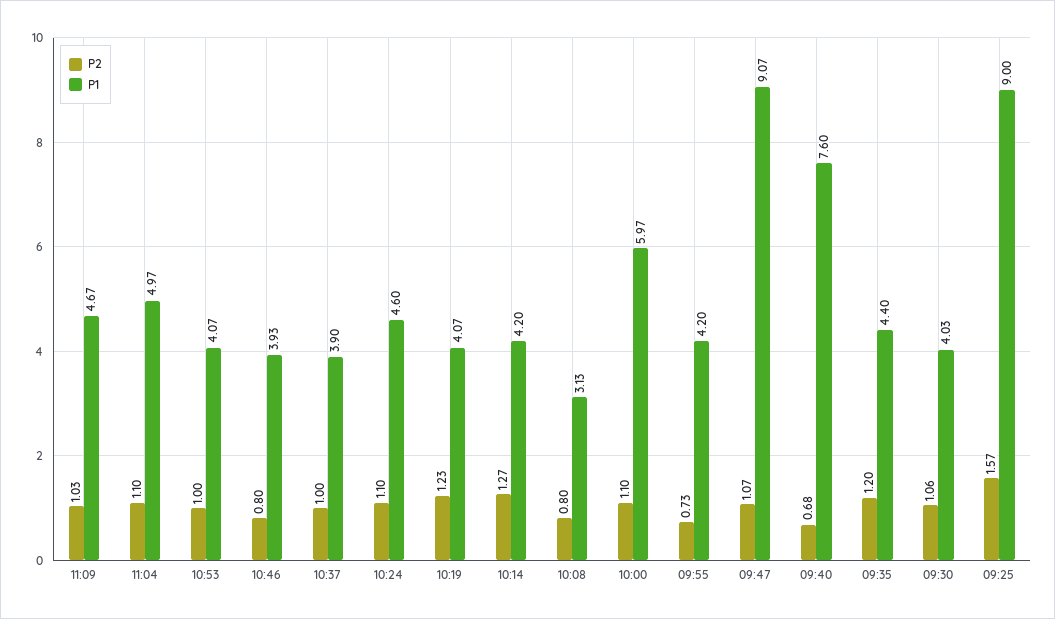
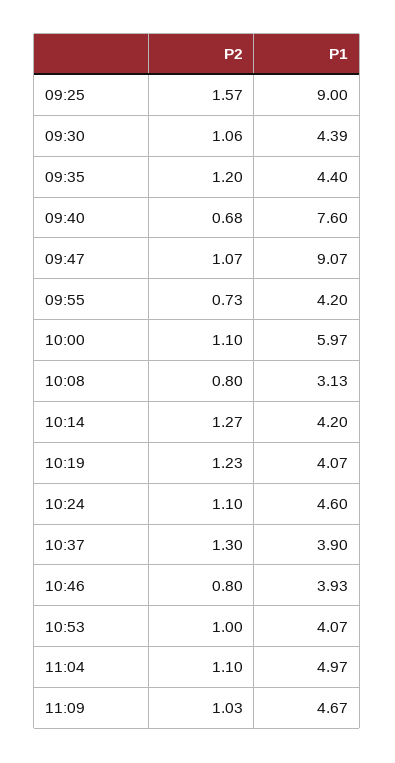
  {
    "P2": {
      "11:09": 1.03,
      "11:04": 1.1,
      "10:53": 1,
      "10:46": 0.8,
-     "10:37": 1,
+     "10:37": 1.3,
      "10:24": 1.1,
      "10:19": 1.23,
      "10:14": 1.27,
      "10:08": 0.8,
      "10:00": 1.1,
      "09:55": 0.73,
      "09:47": 1.07,
      "09:40": 0.68,
      "09:35": 1.2,
      "09:30": 1.06,
      "09:25": 1.57
    },
    "P1": {
      "11:09": 4.67,
      "11:04": 4.97,
      "10:53": 4.07,
      "10:46": 3.93,
      "10:37": 3.9,
      "10:24": 4.6,
      "10:19": 4.07,
      "10:14": 4.2,
      "10:08": 3.13,
      "10:00": 5.97,
      "09:55": 4.2,
      "09:47": 9.07,
      "09:40": 7.6,
      "09:35": 4.4,
-     "09:30": 4.03,
+     "09:30": 4.39,
      "09:25": 9
    }
  }

